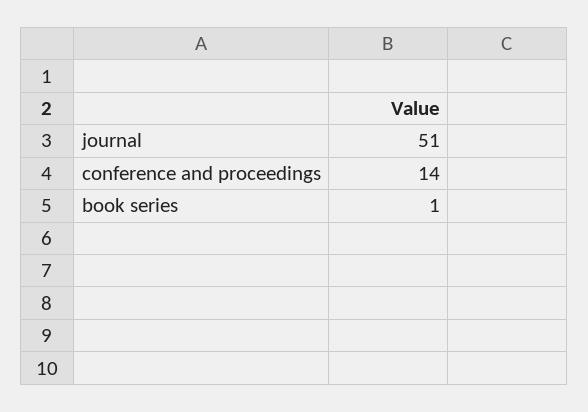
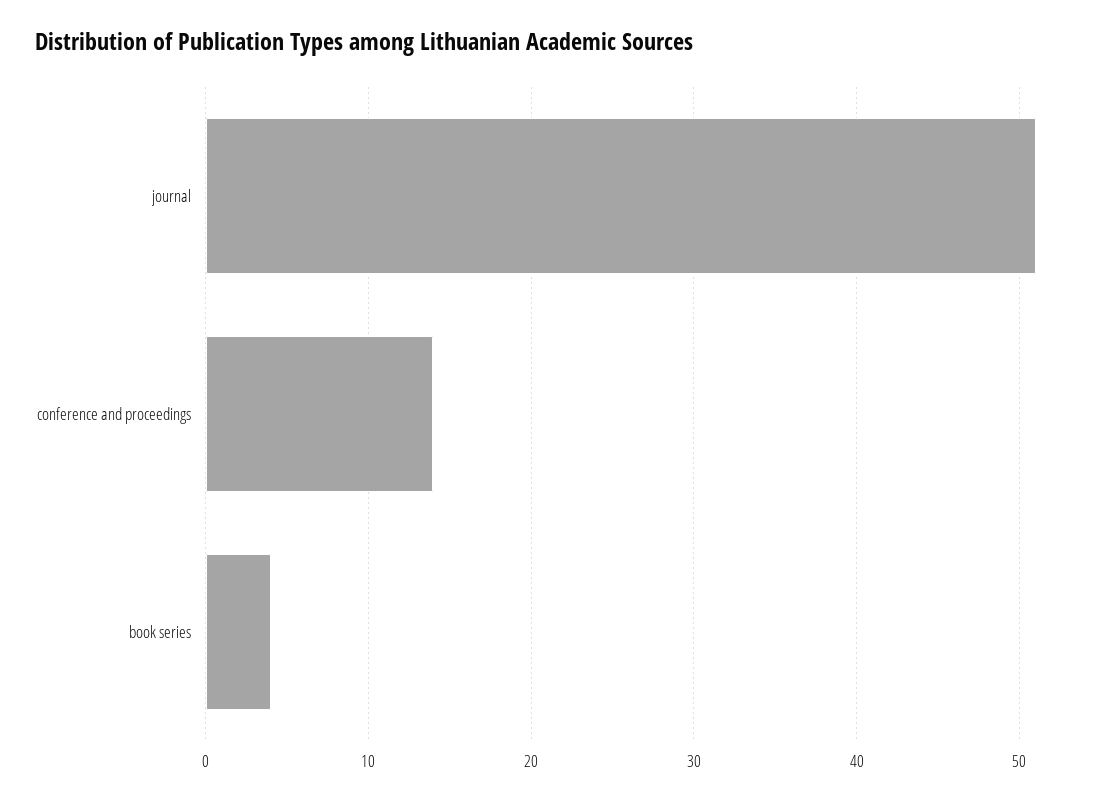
  {
    "journal": 51,
    "conference and proceedings": 14,
-   "book series": 1
+   "book series": 4
  }

